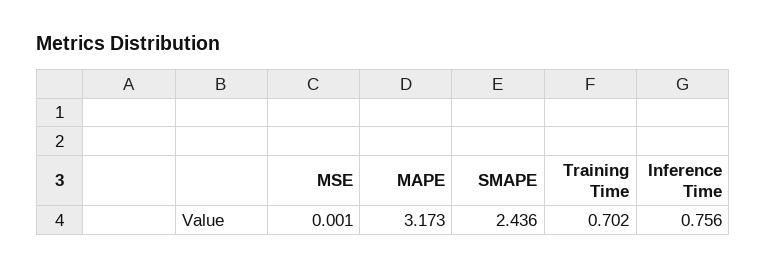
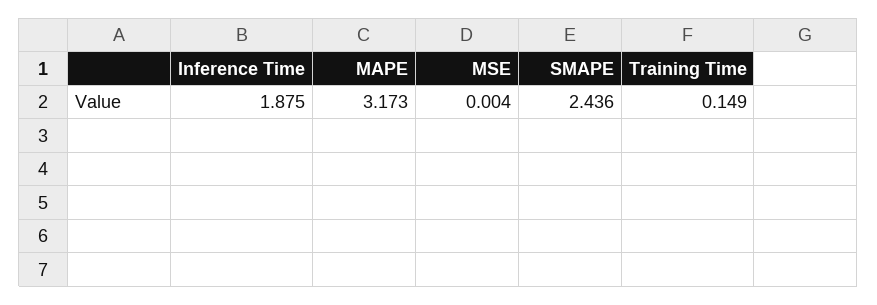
  {
-   "MSE": 0.001,
+   "MSE": 0.004,
    "MAPE": 3.173,
    "SMAPE": 2.436,
-   "Training Time": 0.702,
+   "Training Time": 0.149,
-   "Inference Time": 0.756
+   "Inference Time": 1.875
  }

